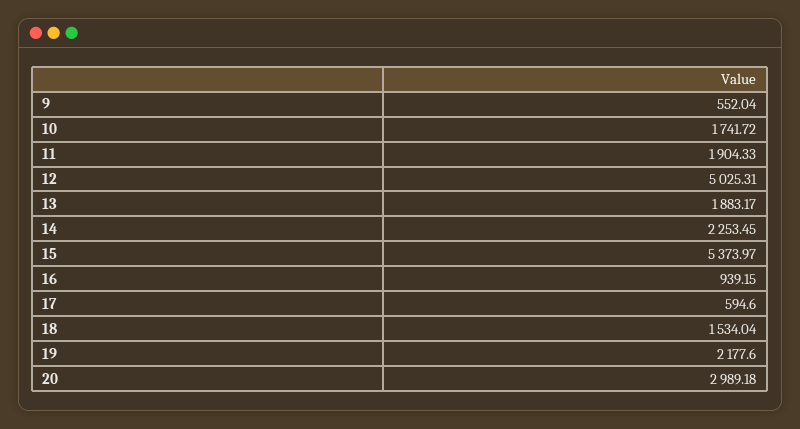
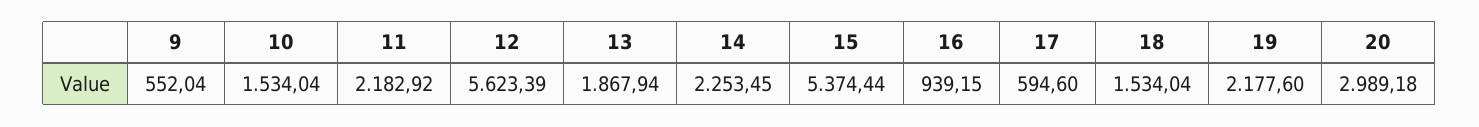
  {
    "9": 552.04,
-   "10": 1741.72,
+   "10": 1534.04,
-   "11": 1904.33,
+   "11": 2182.92,
-   "12": 5025.31,
+   "12": 5623.39,
-   "13": 1883.17,
+   "13": 1867.94,
    "14": 2253.45,
-   "15": 5373.97,
+   "15": 5374.44,
    "16": 939.15,
    "17": 594.6,
    "18": 1534.04,
    "19": 2177.6,
    "20": 2989.18
  }

